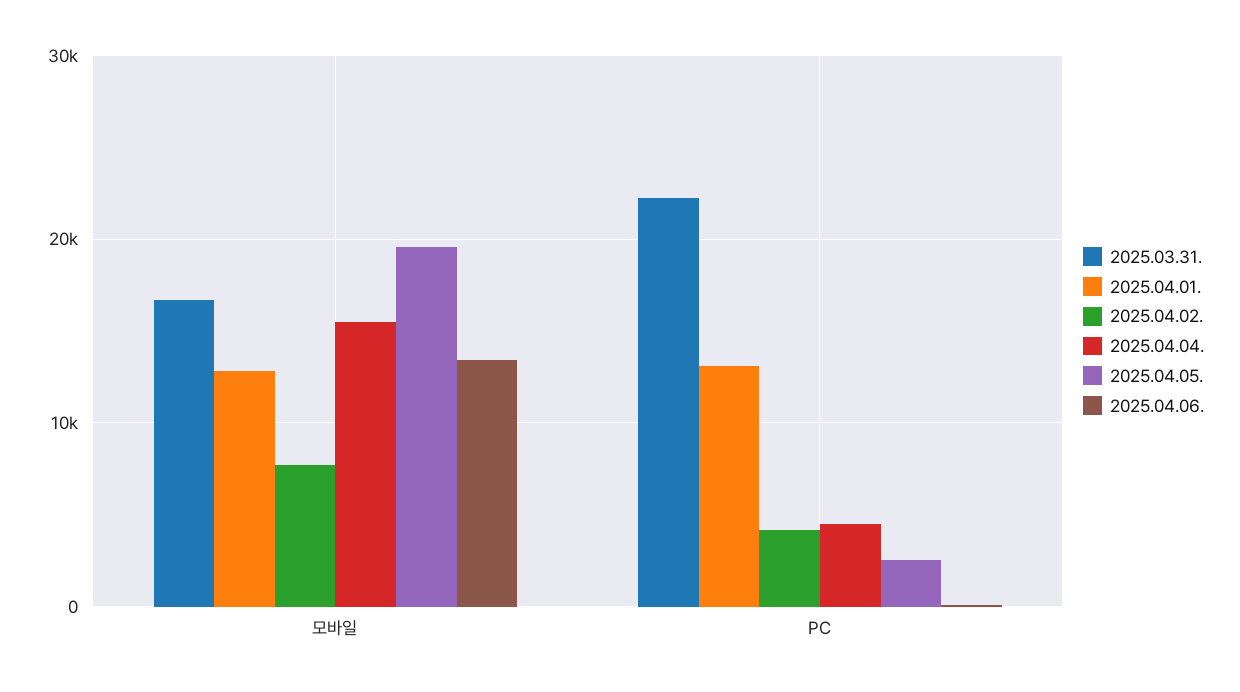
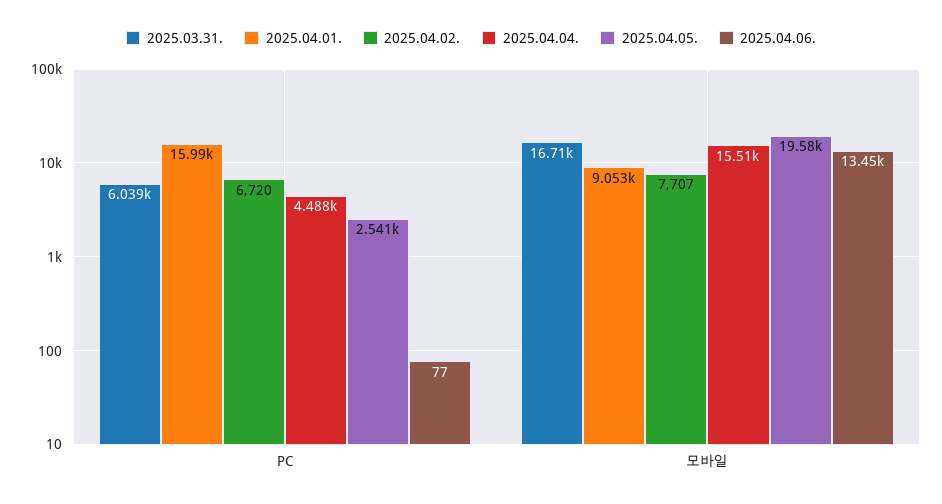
  {
    "2025.03.31.": {
      "모바일": 16710,
-     "PC": 22000
+     "PC": 6039
    },
    "2025.04.01.": {
-     "모바일": 13000,
+     "모바일": 9053,
-     "PC": 13000
+     "PC": 15990
    },
    "2025.04.02.": {
      "모바일": 7707,
-     "PC": 4000
+     "PC": 6720
    },
    "2025.04.04.": {
      "모바일": 15510,
      "PC": 4488
    },
    "2025.04.05.": {
      "모바일": 19580,
      "PC": 2541
    },
    "2025.04.06.": {
      "모바일": 13450,
      "PC": 77
    }
  }

